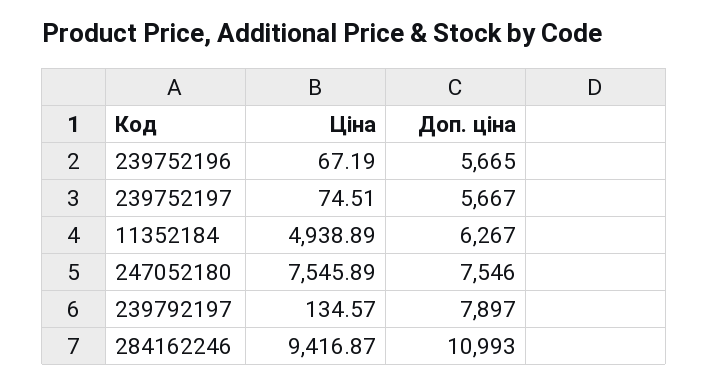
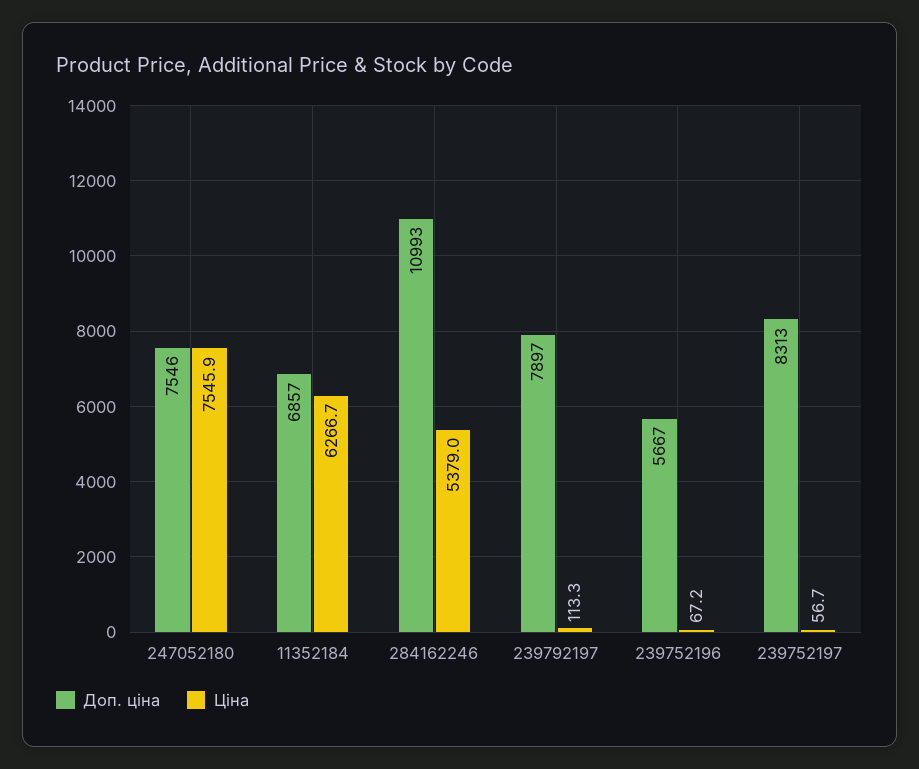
  {
    "Ціна": {
      "239752196": 67.19,
-     "239752197": 74.51,
+     "239752197": 56.7,
-     "11352184": 4938.89,
+     "11352184": 6266.7,
      "247052180": 7545.89,
-     "239792197": 134.57,
+     "239792197": 113.3,
-     "284162246": 9416.87
+     "284162246": 5379
    },
    "Доп. ціна": {
-     "239752196": 5665,
+     "239752196": 5667,
-     "239752197": 5667,
+     "239752197": 8313,
-     "11352184": 6267,
+     "11352184": 6857,
      "247052180": 7546,
      "239792197": 7897,
      "284162246": 10993
    }
  }

